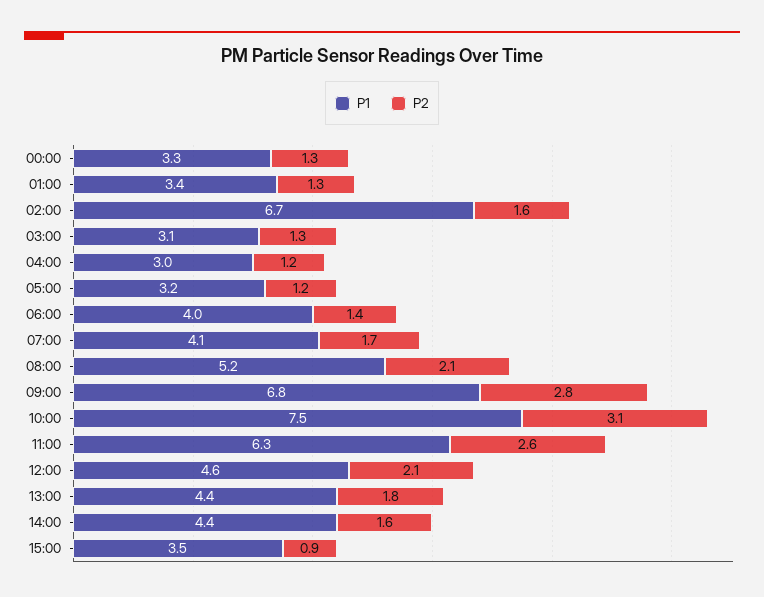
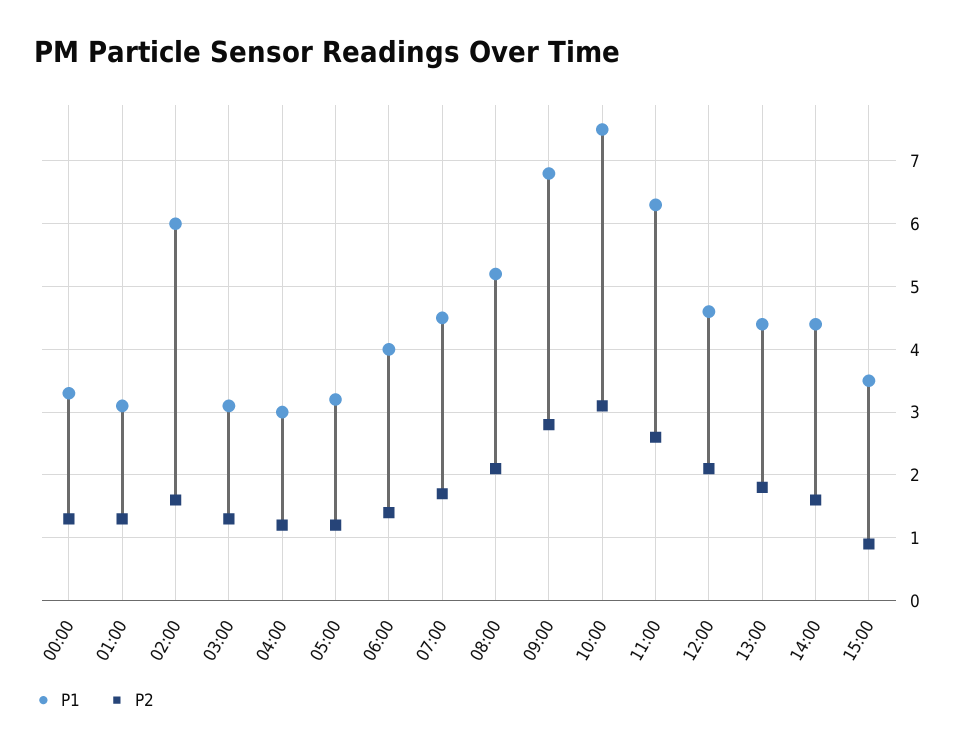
  {
    "P1": {
      "00:00": 3.3,
-     "01:00": 3.4,
+     "01:00": 3.1,
-     "02:00": 6.7,
+     "02:00": 6,
      "03:00": 3.1,
      "04:00": 3,
      "05:00": 3.2,
      "06:00": 4,
-     "07:00": 4.1,
+     "07:00": 4.5,
      "08:00": 5.2,
      "09:00": 6.8,
      "10:00": 7.5,
      "11:00": 6.3,
      "12:00": 4.6,
      "13:00": 4.4,
      "14:00": 4.4,
      "15:00": 3.5
    },
    "P2": {
      "00:00": 1.3,
      "01:00": 1.3,
      "02:00": 1.6,
      "03:00": 1.3,
      "04:00": 1.2,
      "05:00": 1.2,
      "06:00": 1.4,
      "07:00": 1.7,
      "08:00": 2.1,
      "09:00": 2.8,
      "10:00": 3.1,
      "11:00": 2.6,
      "12:00": 2.1,
      "13:00": 1.8,
      "14:00": 1.6,
      "15:00": 0.9
    }
  }

